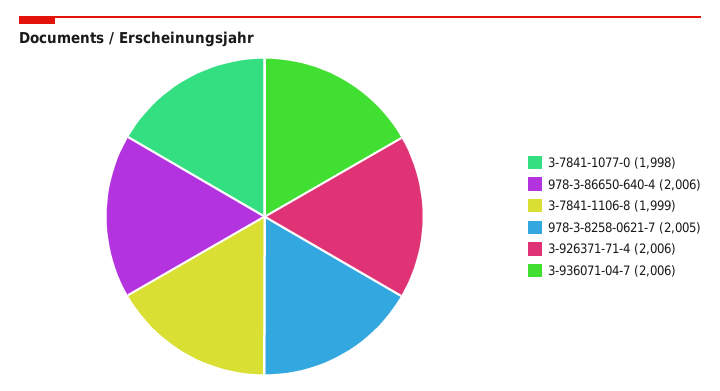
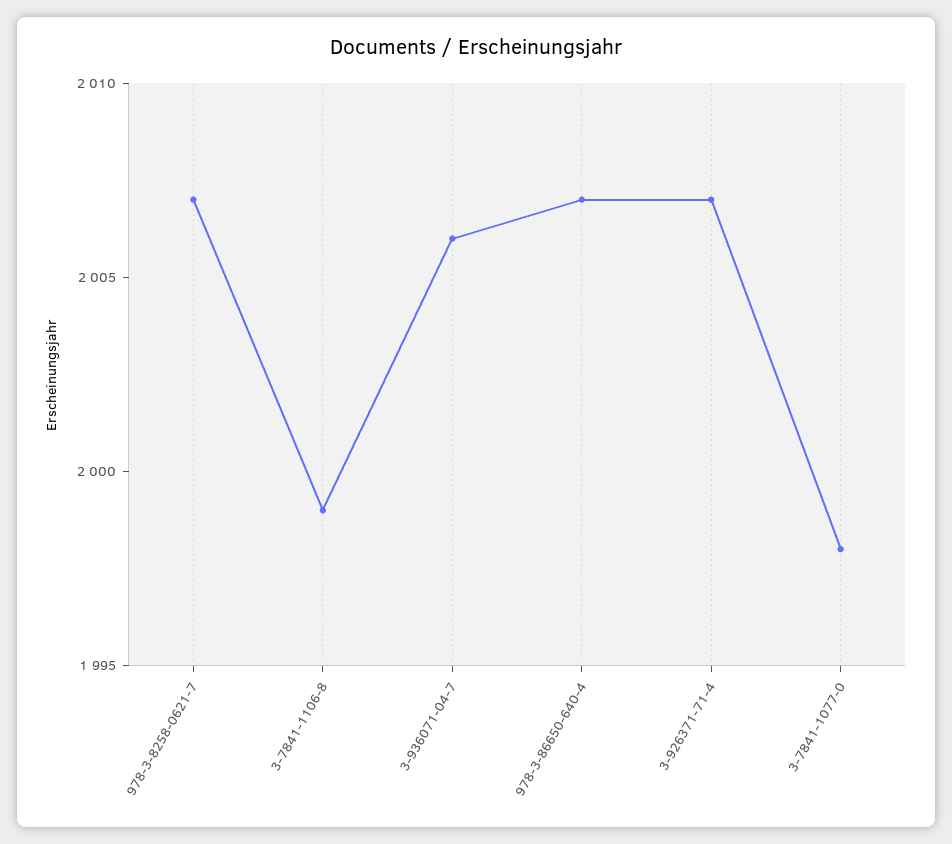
  {
    "3-7841-1077-0": 1998,
-   "978-3-86650-640-4": 2006,
+   "978-3-86650-640-4": 2007,
    "3-7841-1106-8": 1999,
-   "978-3-8258-0621-7": 2005,
+   "978-3-8258-0621-7": 2007,
-   "3-926371-71-4": 2006,
+   "3-926371-71-4": 2007,
    "3-936071-04-7": 2006
  }

